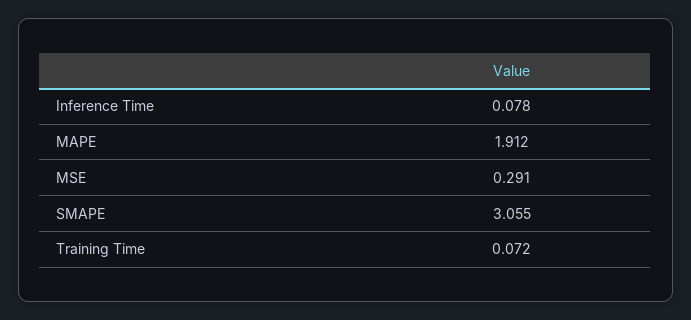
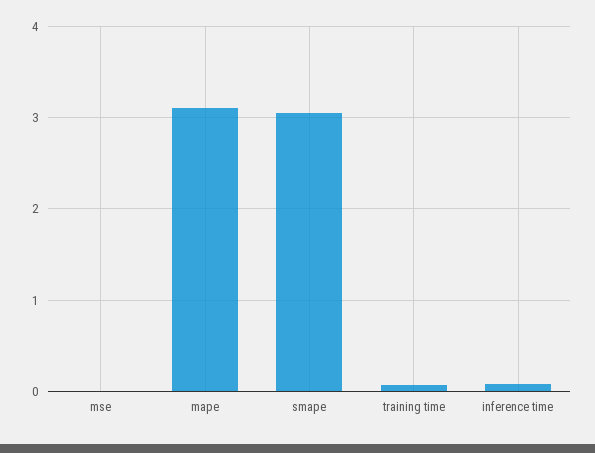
  {
    "Inference Time": 0.078,
-   "MAPE": 1.912,
+   "MAPE": 3.1,
-   "MSE": 0.291,
+   "MSE": 0,
    "SMAPE": 3.055,
    "Training Time": 0.072
  }

